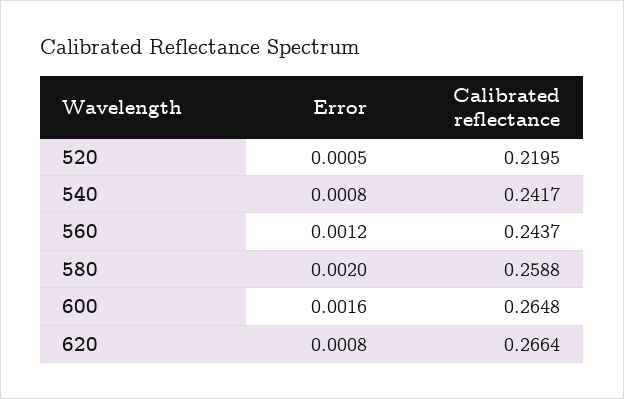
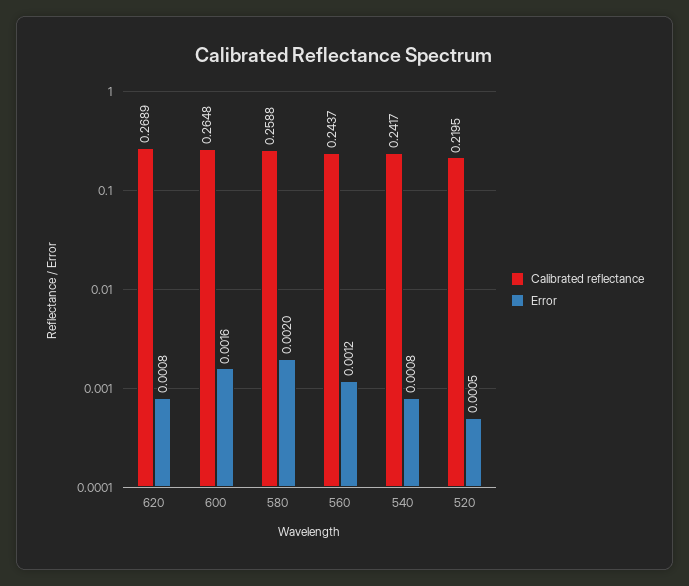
  {
    "Error": {
      "520": 0.0005,
      "540": 0.0008,
      "560": 0.0012,
      "580": 0.002,
      "600": 0.0016,
      "620": 0.0008
    },
    "Calibrated reflectance": {
      "520": 0.2195,
      "540": 0.2417,
      "560": 0.2437,
      "580": 0.2588,
      "600": 0.2648,
-     "620": 0.2664
+     "620": 0.2689
    }
  }

